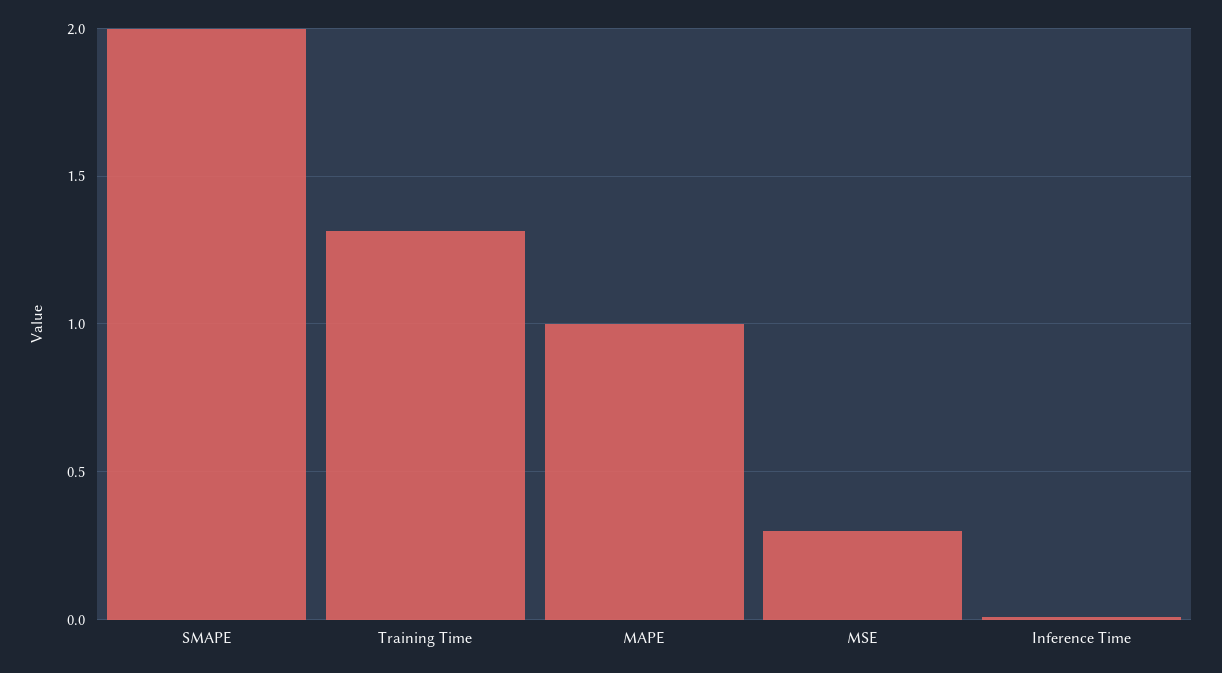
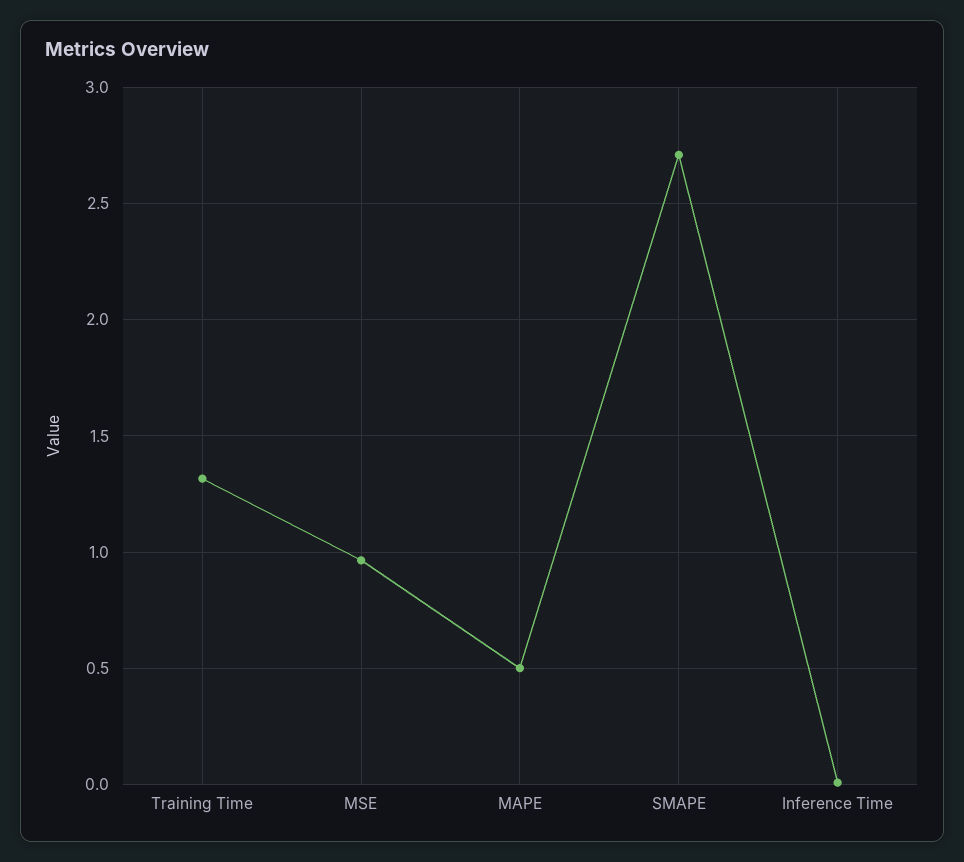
  {
-   "SMAPE": 2,
+   "SMAPE": 2.7,
    "Training Time": 1.3,
-   "MAPE": 1,
+   "MAPE": 0.5,
-   "MSE": 0.3,
+   "MSE": 0.95,
    "Inference Time": 0
  }

